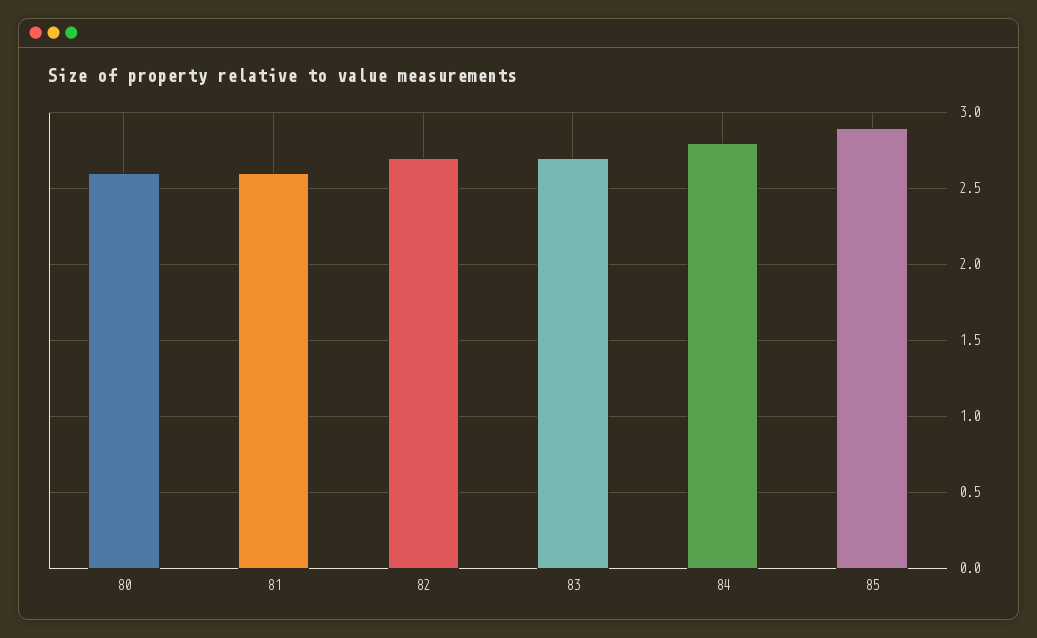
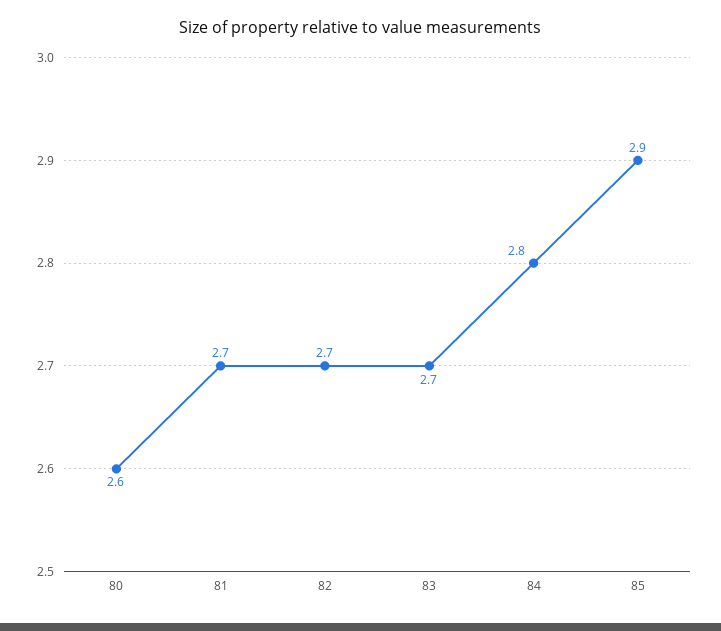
  {
    "80": 2.6,
-   "81": 2.6,
+   "81": 2.7,
    "82": 2.7,
    "83": 2.7,
    "84": 2.8,
    "85": 2.9
  }

